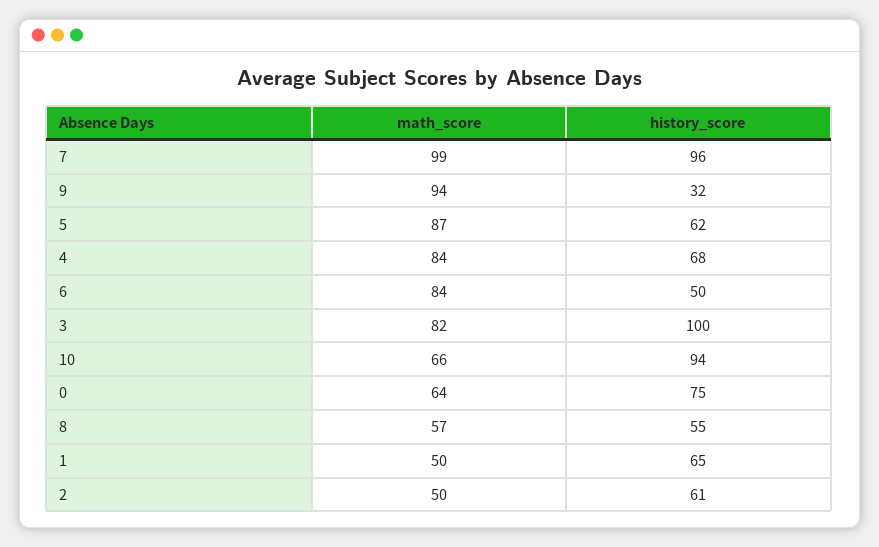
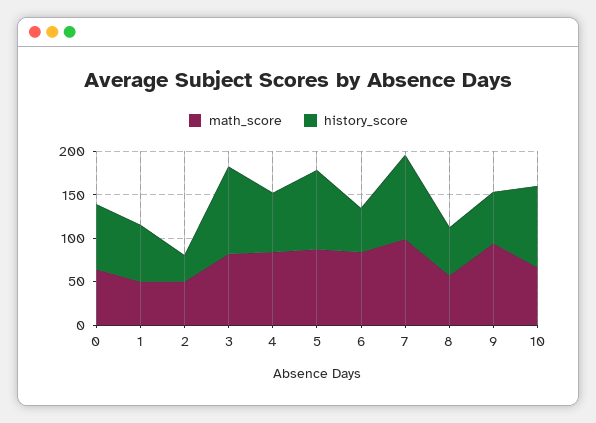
  {
    "math_score": {
      "7": 99,
      "9": 94,
      "5": 87,
      "4": 84,
      "6": 84,
      "3": 82,
      "10": 66,
      "0": 64,
      "8": 57,
      "1": 50,
      "2": 50
    },
    "history_score": {
      "7": 96,
-     "9": 32,
+     "9": 60,
-     "5": 62,
+     "5": 90,
      "4": 68,
      "6": 50,
      "3": 100,
      "10": 94,
      "0": 75,
      "8": 55,
      "1": 65,
-     "2": 61
+     "2": 30
    }
  }

